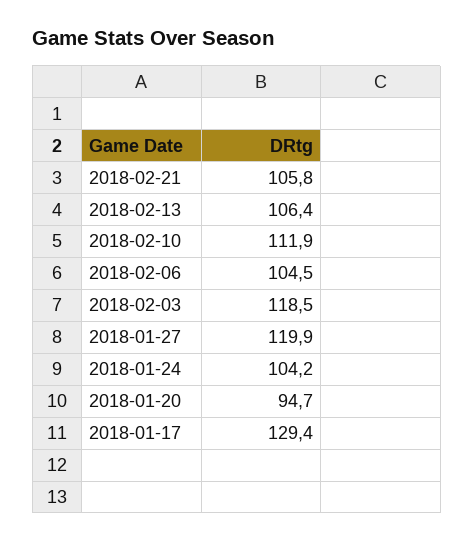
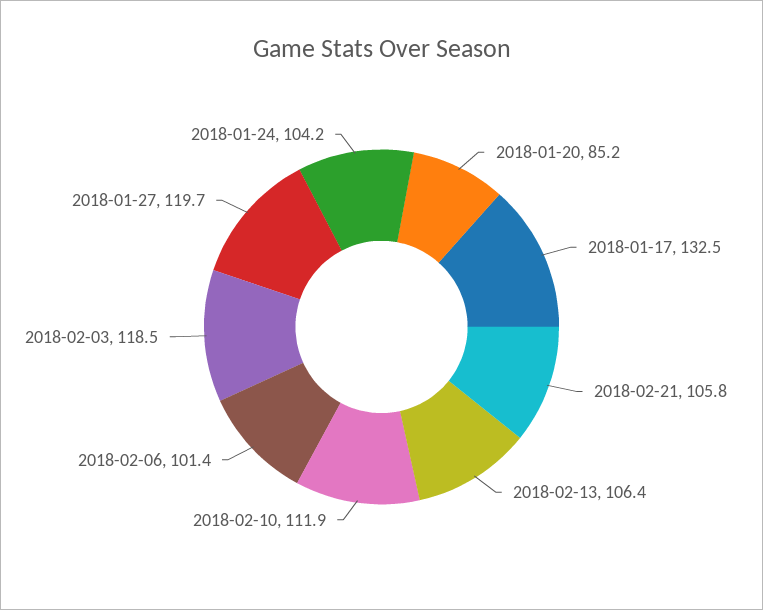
  {
    "2018-02-21": 105.8,
    "2018-02-13": 106.4,
    "2018-02-10": 111.9,
-   "2018-02-06": 104.5,
+   "2018-02-06": 101.4,
    "2018-02-03": 118.5,
-   "2018-01-27": 119.9,
+   "2018-01-27": 119.7,
    "2018-01-24": 104.2,
-   "2018-01-20": 94.7,
+   "2018-01-20": 85.2,
-   "2018-01-17": 129.4
+   "2018-01-17": 132.5
  }

